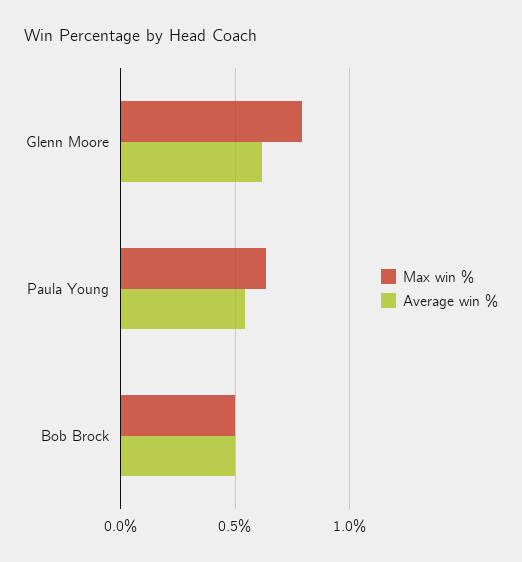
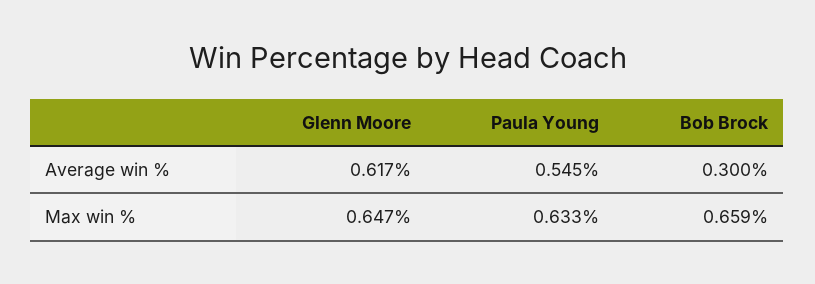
  {
    "Max win %": {
-     "Glenn Moore": 0.8,
+     "Glenn Moore": 0.647,
      "Paula Young": 0.633,
-     "Bob Brock": 0.5
+     "Bob Brock": 0.659
    },
    "Average win %": {
      "Glenn Moore": 0.617,
      "Paula Young": 0.545,
-     "Bob Brock": 0.5
+     "Bob Brock": 0.3
    }
  }

